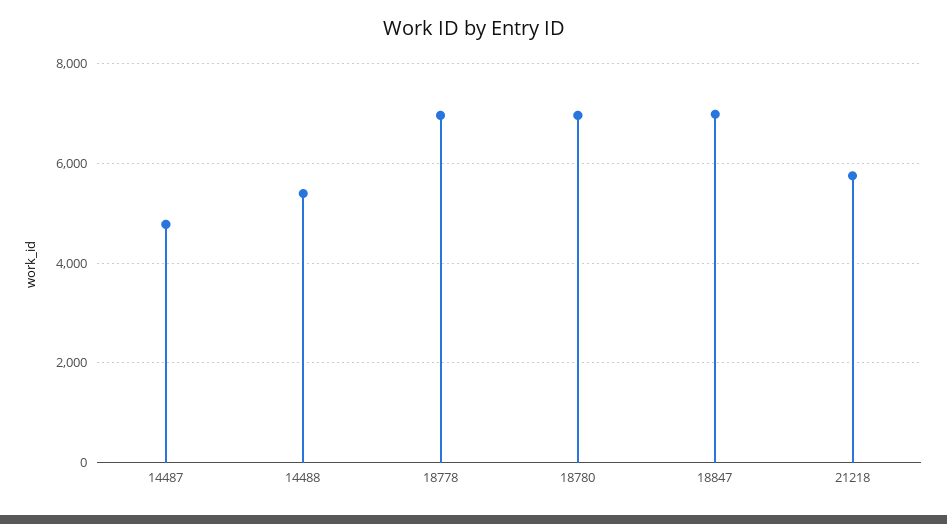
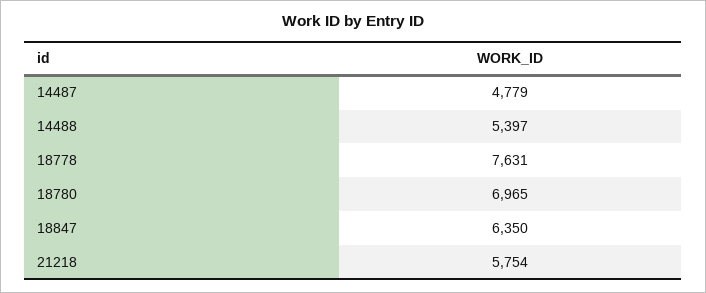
  {
    "14487": 4779,
    "14488": 5397,
-   "18778": 7000,
+   "18778": 7631,
    "18780": 6965,
-   "18847": 7000,
+   "18847": 6350,
    "21218": 5754
  }

